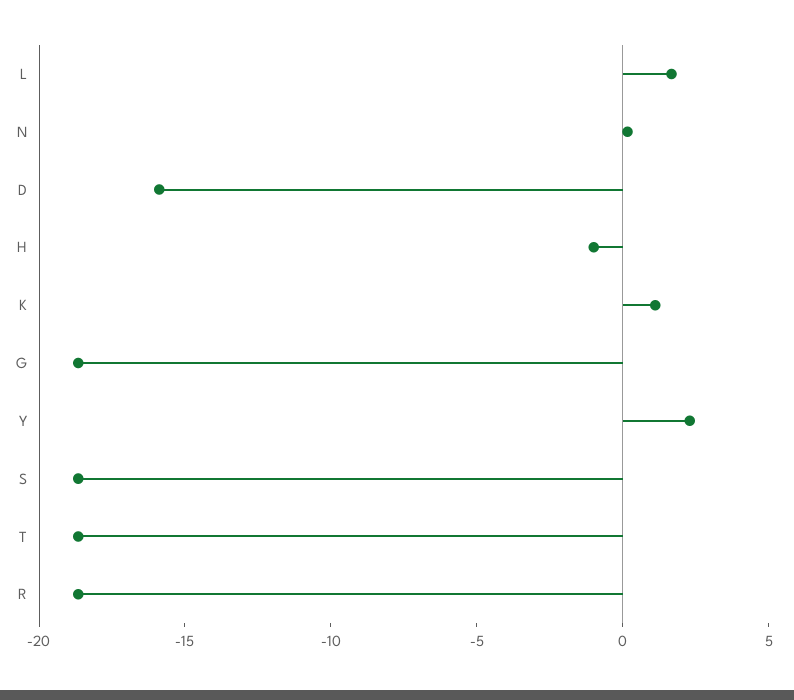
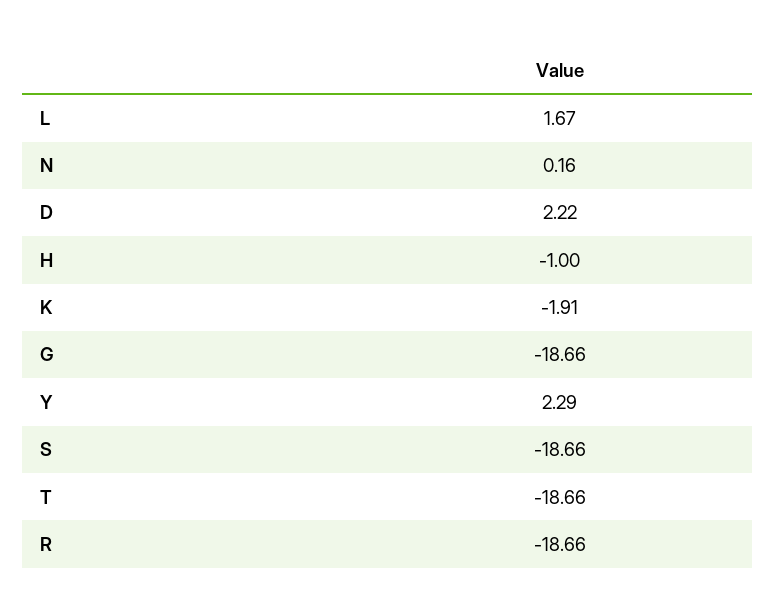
  {
    "L": 1.67,
    "N": 0.16,
-   "D": -16,
+   "D": 2.22,
    "H": -1,
-   "K": 1,
+   "K": -1.91,
    "G": -18.66,
    "Y": 2.29,
    "S": -18.66,
    "T": -18.66,
    "R": -18.66
  }

